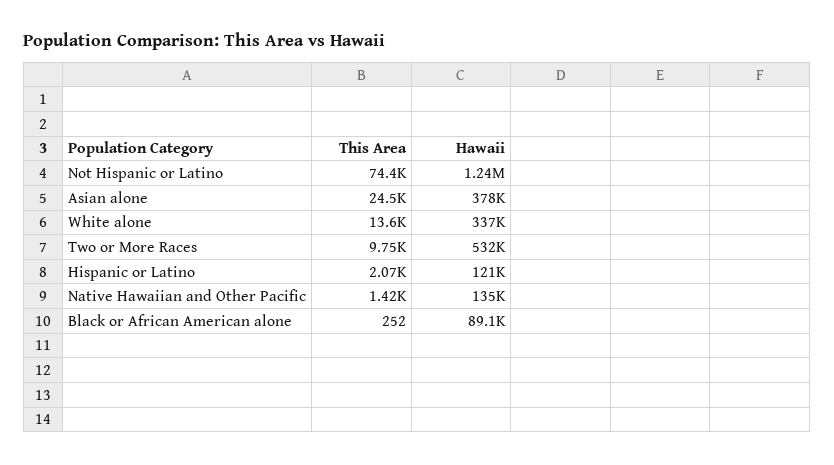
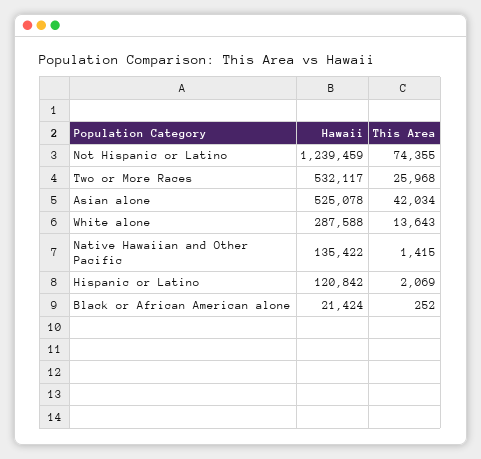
  {
    "This Area": {
      "Not Hispanic or Latino": 74355,
-     "Asian alone": 24500,
+     "Asian alone": 42034,
      "White alone": 13643,
-     "Two or More Races": 9750,
+     "Two or More Races": 25968,
      "Hispanic or Latino": 2069,
      "Native Hawaiian and Other Pacific": 1415,
      "Black or African American alone": 252
    },
    "Hawaii": {
      "Not Hispanic or Latino": 1239459,
-     "Asian alone": 378000,
+     "Asian alone": 525078,
-     "White alone": 337000,
+     "White alone": 287588,
      "Two or More Races": 532117,
      "Hispanic or Latino": 120842,
      "Native Hawaiian and Other Pacific": 135422,
-     "Black or African American alone": 89100
+     "Black or African American alone": 21424
    }
  }

